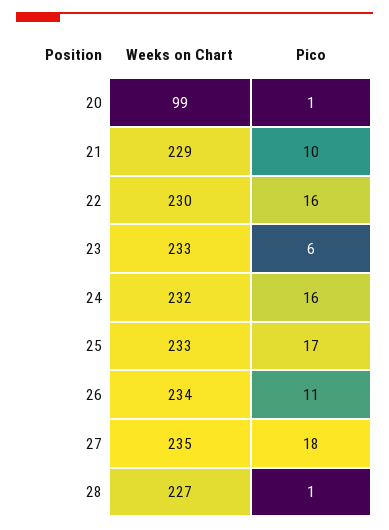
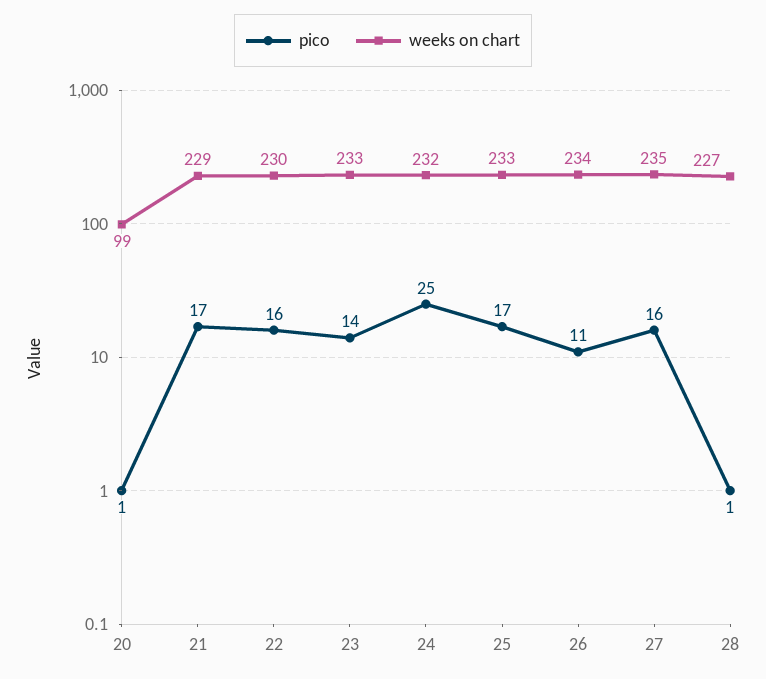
  {
    "Weeks on Chart": {
      "20": 99,
      "21": 229,
      "22": 230,
      "23": 233,
      "24": 232,
      "25": 233,
      "26": 234,
      "27": 235,
      "28": 227
    },
    "Pico": {
      "20": 1,
-     "21": 10,
+     "21": 17,
      "22": 16,
-     "23": 6,
+     "23": 14,
-     "24": 16,
+     "24": 25,
      "25": 17,
      "26": 11,
-     "27": 18,
+     "27": 16,
      "28": 1
    }
  }

